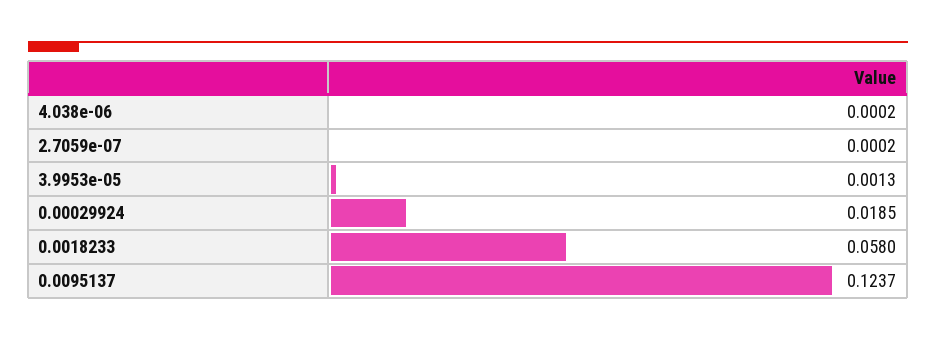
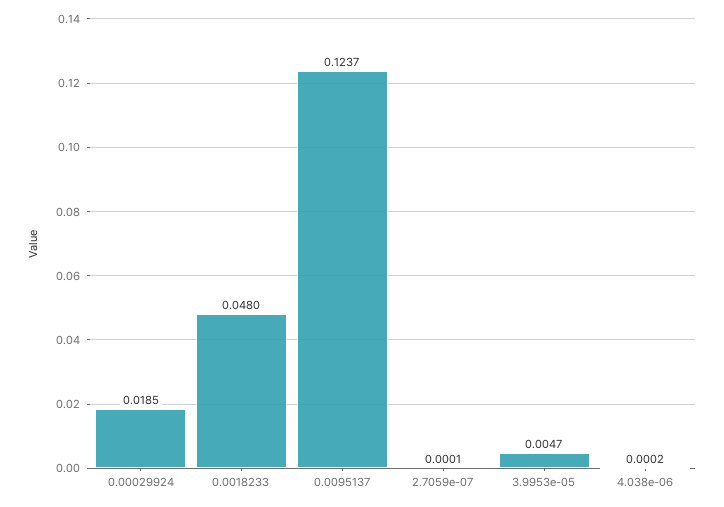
  {
    "4.038e-06": 0.0002,
-   "2.7059e-07": 0.0002,
+   "2.7059e-07": 0.0001,
-   "3.9953e-05": 0.0013,
+   "3.9953e-05": 0.0047,
    "0.00029924": 0.0185,
-   "0.0018233": 0.058,
+   "0.0018233": 0.048,
    "0.0095137": 0.1237
  }

